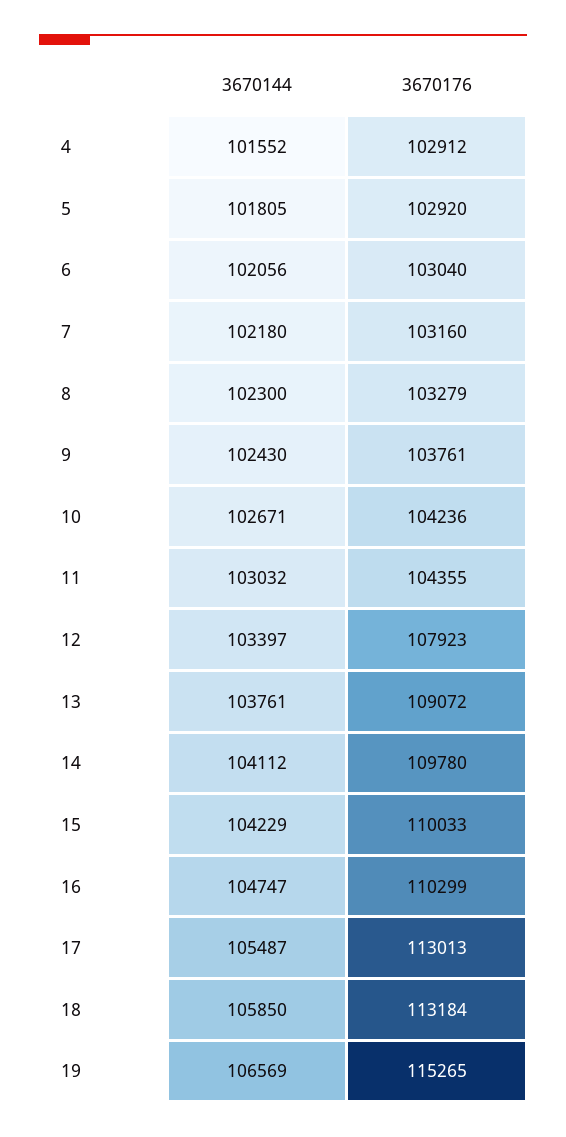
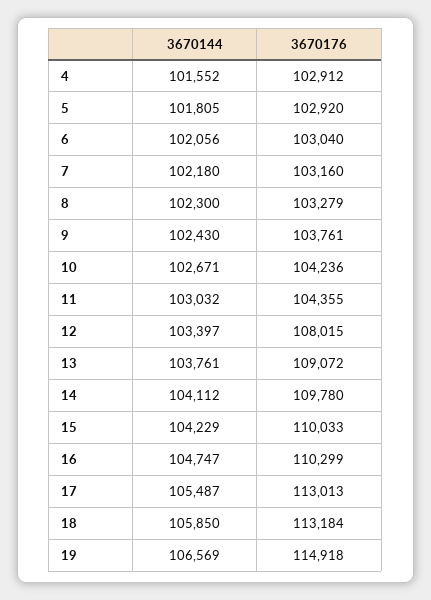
  {
    "3670144": {
      "4": 101552,
      "5": 101805,
      "6": 102056,
      "7": 102180,
      "8": 102300,
      "9": 102430,
      "10": 102671,
      "11": 103032,
      "12": 103397,
      "13": 103761,
      "14": 104112,
      "15": 104229,
      "16": 104747,
      "17": 105487,
      "18": 105850,
      "19": 106569
    },
    "3670176": {
      "4": 102912,
      "5": 102920,
      "6": 103040,
      "7": 103160,
      "8": 103279,
      "9": 103761,
      "10": 104236,
      "11": 104355,
-     "12": 107923,
+     "12": 108015,
      "13": 109072,
      "14": 109780,
      "15": 110033,
      "16": 110299,
      "17": 113013,
      "18": 113184,
-     "19": 115265
+     "19": 114918
    }
  }

